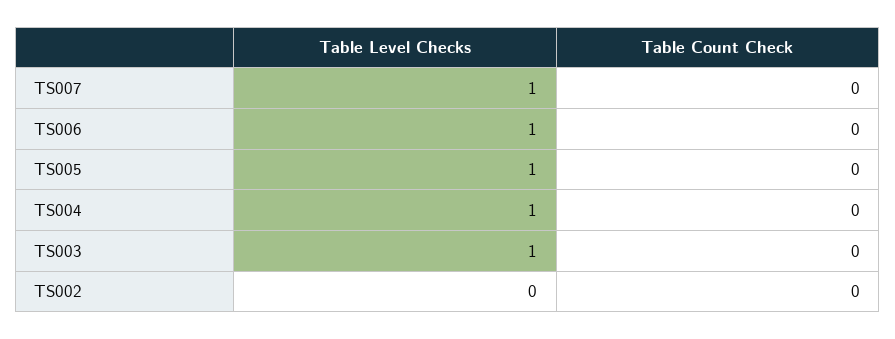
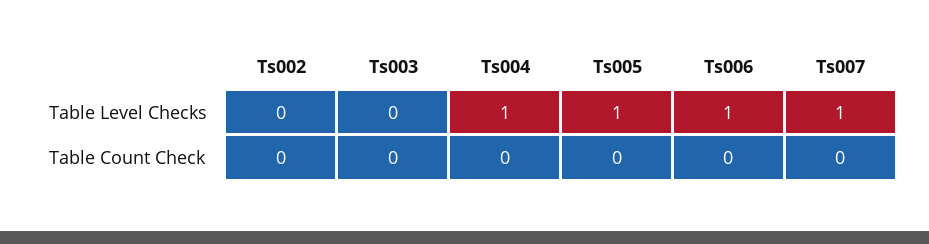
  {
    "Table Level Checks": {
      "TS007": 1,
      "TS006": 1,
      "TS005": 1,
      "TS004": 1,
-     "TS003": 1,
+     "TS003": 0,
      "TS002": 0
    },
    "Table Count Check": {
      "TS007": 0,
      "TS006": 0,
      "TS005": 0,
      "TS004": 0,
      "TS003": 0,
      "TS002": 0
    }
  }

